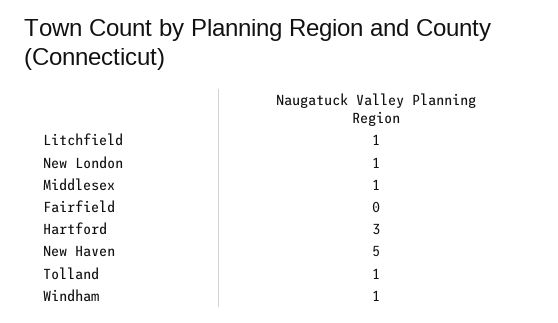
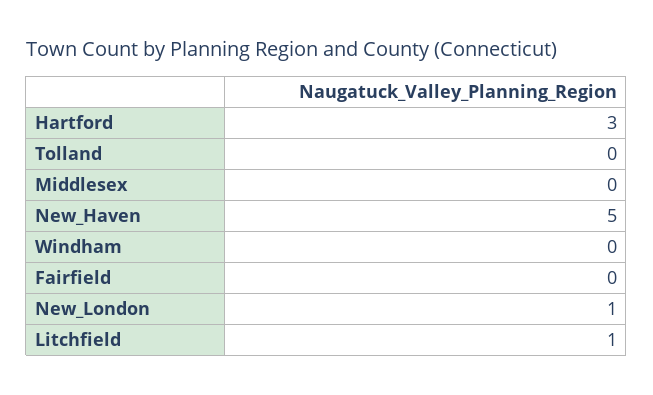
  {
    "Litchfield": 1,
    "New London": 1,
-   "Middlesex": 1,
+   "Middlesex": 0,
    "Fairfield": 0,
    "Hartford": 3,
    "New Haven": 5,
-   "Tolland": 1,
+   "Tolland": 0,
-   "Windham": 1
+   "Windham": 0
  }

